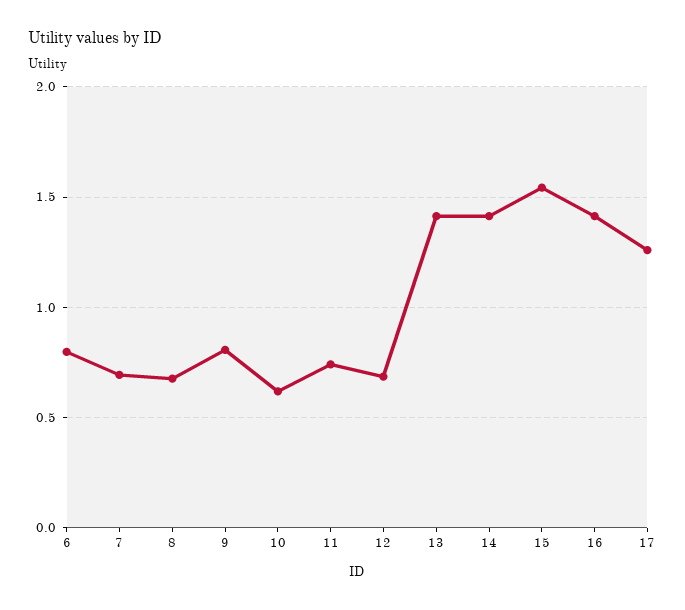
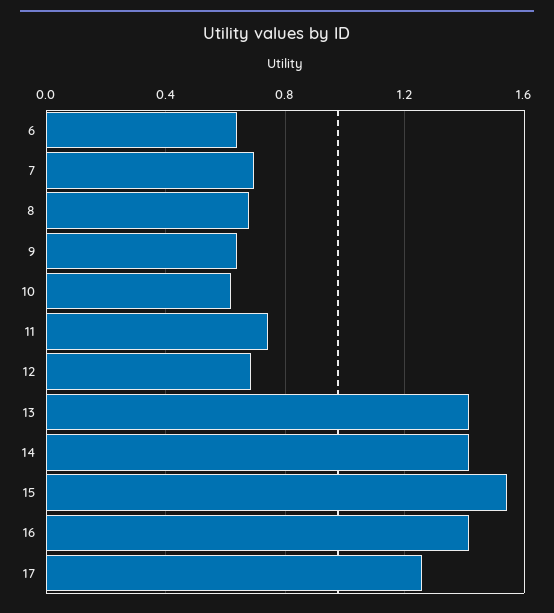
  {
-   "6": 0.8,
+   "6": 0.65,
    "7": 0.7,
    "8": 0.7,
-   "9": 0.8,
+   "9": 0.65,
    "10": 0.6,
    "11": 0.75,
    "12": 0.7,
    "13": 1.4,
    "14": 1.4,
    "15": 1.55,
    "16": 1.4,
    "17": 1.25
  }

